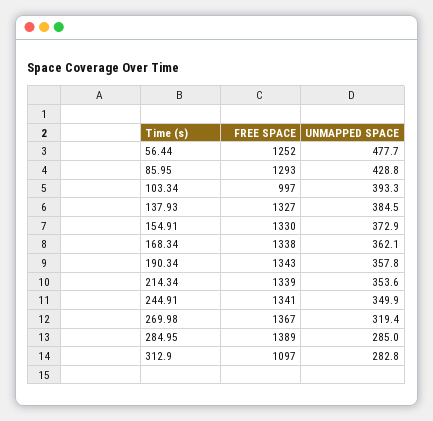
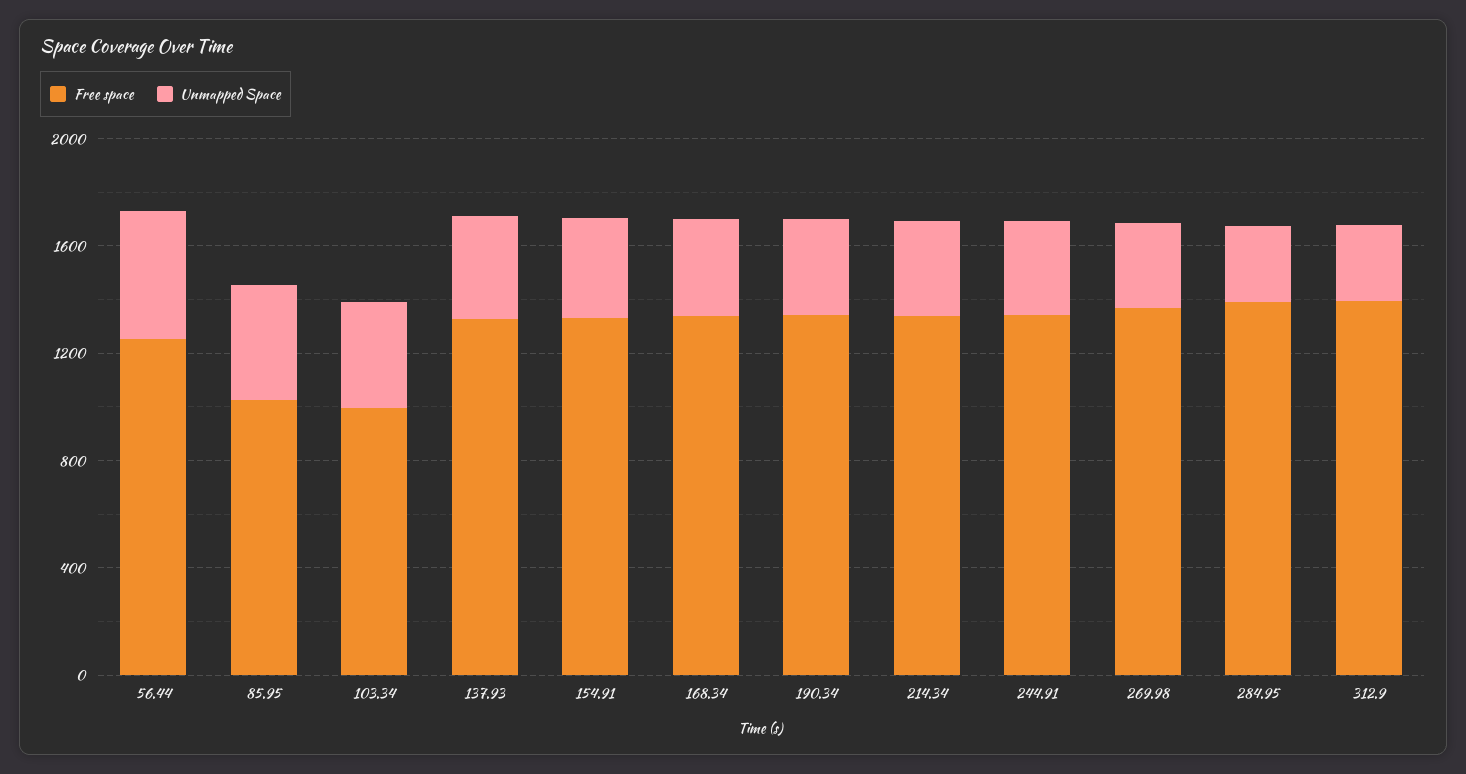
  {
    "FREE SPACE": {
      "56.44": 1252,
-     "85.95": 1293,
+     "85.95": 1000,
      "103.34": 997,
      "137.93": 1327,
      "154.91": 1330,
      "168.34": 1338,
      "190.34": 1343,
      "214.34": 1339,
      "244.91": 1341,
      "269.98": 1367,
      "284.95": 1389,
-     "312.9": 1097
+     "312.9": 1400
    },
    "UNMAPPED SPACE": {
      "56.44": 477.7,
      "85.95": 428.8,
      "103.34": 393.3,
      "137.93": 384.5,
      "154.91": 372.9,
      "168.34": 362.1,
      "190.34": 357.8,
      "214.34": 353.6,
      "244.91": 349.9,
      "269.98": 319.4,
      "284.95": 285,
      "312.9": 282.8
    }
  }

